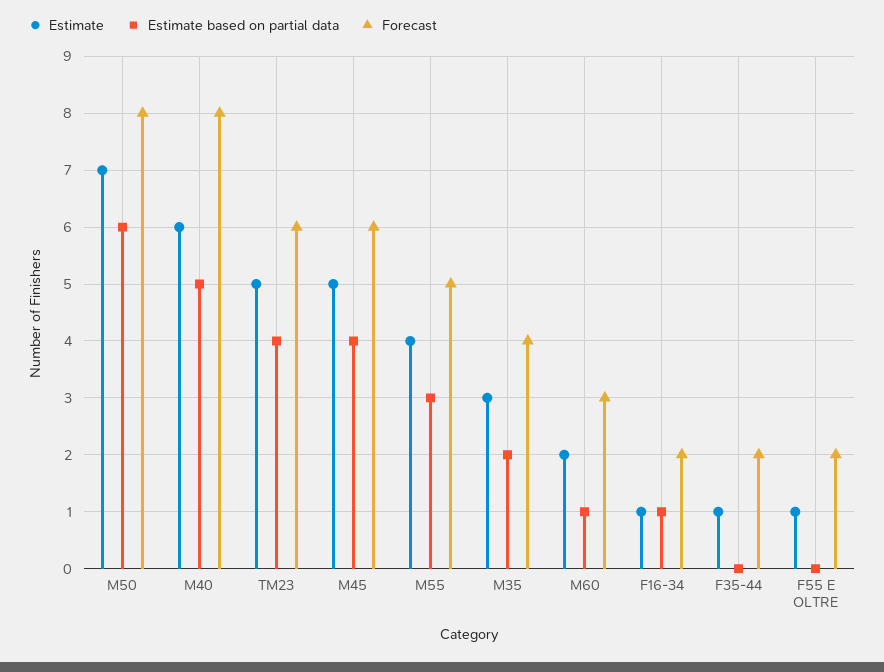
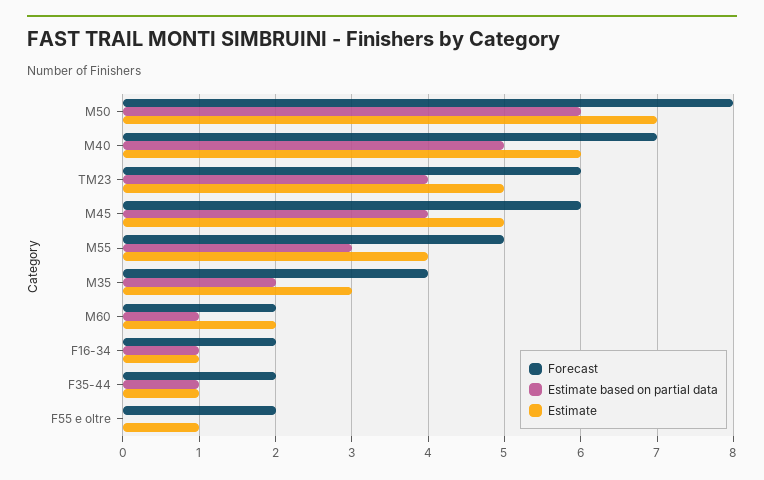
  {
    "Estimate": {
      "M50": 7,
      "M40": 6,
      "TM23": 5,
      "M45": 5,
      "M55": 4,
      "M35": 3,
      "M60": 2,
      "F16-34": 1,
      "F35-44": 1,
      "F55 E OLTRE": 1
    },
    "Estimate based on partial data": {
      "M50": 6,
      "M40": 5,
      "TM23": 4,
      "M45": 4,
      "M55": 3,
      "M35": 2,
      "M60": 1,
      "F16-34": 1,
-     "F35-44": 0,
+     "F35-44": 1,
      "F55 E OLTRE": 0
    },
    "Forecast": {
      "M50": 8,
-     "M40": 8,
+     "M40": 7,
      "TM23": 6,
      "M45": 6,
      "M55": 5,
      "M35": 4,
-     "M60": 3,
+     "M60": 2,
      "F16-34": 2,
      "F35-44": 2,
      "F55 E OLTRE": 2
    }
  }

